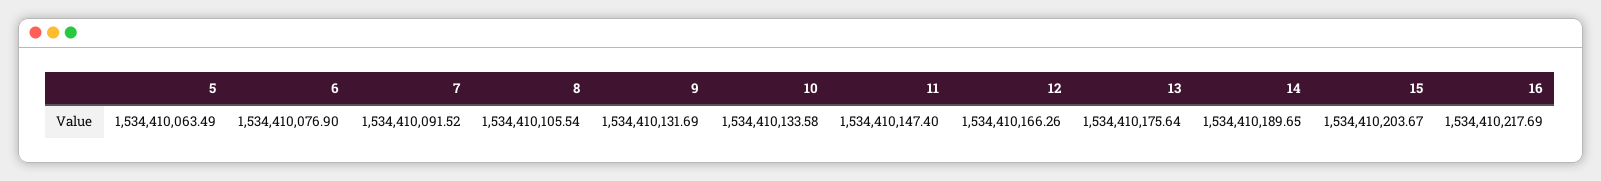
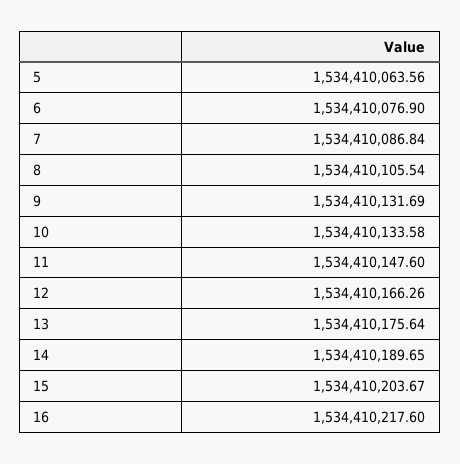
  {
-   "5": 1534410063.49,
+   "5": 1534410063.56,
    "6": 1534410076.9,
-   "7": 1534410091.52,
+   "7": 1534410086.84,
    "8": 1534410105.54,
    "9": 1534410131.69,
    "10": 1534410133.58,
-   "11": 1534410147.4,
+   "11": 1534410147.6,
    "12": 1534410166.26,
    "13": 1534410175.64,
    "14": 1534410189.65,
    "15": 1534410203.67,
-   "16": 1534410217.69
+   "16": 1534410217.6
  }

